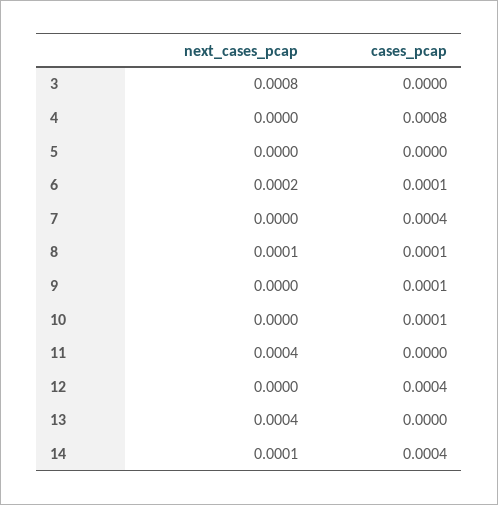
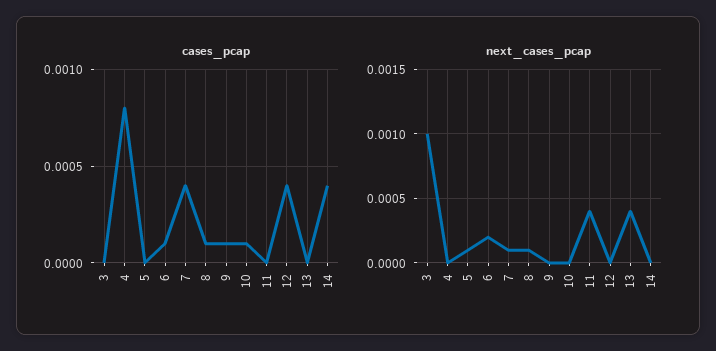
  {
    "next_cases_pcap": {
-     "3": 0.0008,
+     "3": 0.001,
      "4": 0,
-     "5": 0,
+     "5": 0.0001,
      "6": 0.0002,
-     "7": 0,
+     "7": 0.0001,
      "8": 0.0001,
      "9": 0,
      "10": 0,
      "11": 0.0004,
      "12": 0,
      "13": 0.0004,
-     "14": 0.0001
+     "14": 0
    },
    "cases_pcap": {
      "3": 0,
      "4": 0.0008,
      "5": 0,
      "6": 0.0001,
      "7": 0.0004,
      "8": 0.0001,
      "9": 0.0001,
      "10": 0.0001,
      "11": 0,
      "12": 0.0004,
      "13": 0,
      "14": 0.0004
    }
  }

